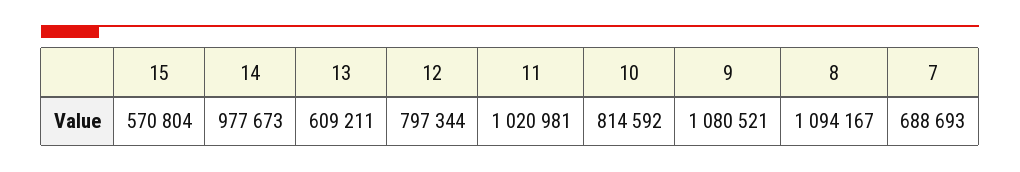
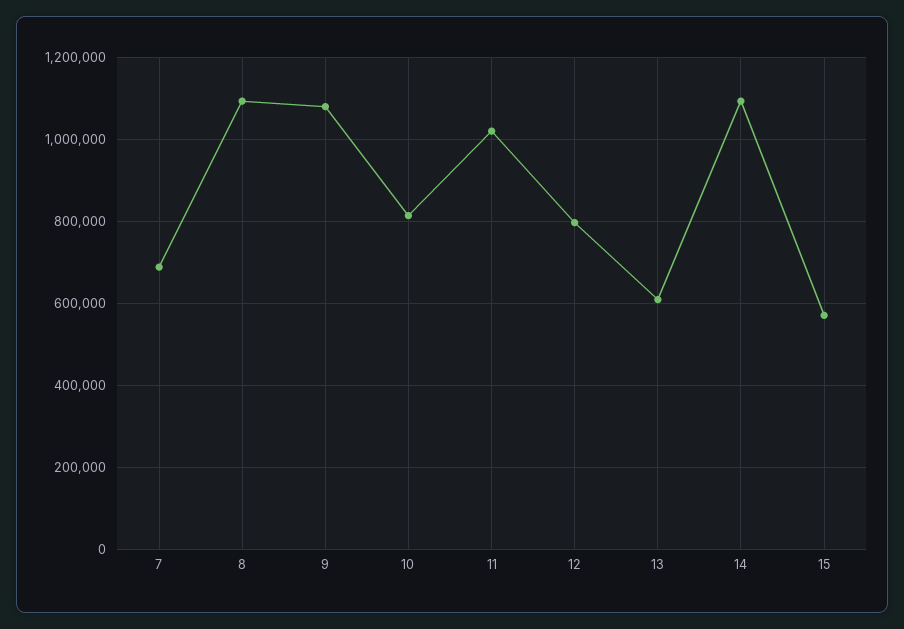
  {
    "15": 570804,
-   "14": 977673,
+   "14": 1100000,
    "13": 609211,
    "12": 797344,
    "11": 1020981,
    "10": 814592,
    "9": 1080521,
    "8": 1094167,
    "7": 688693
  }

